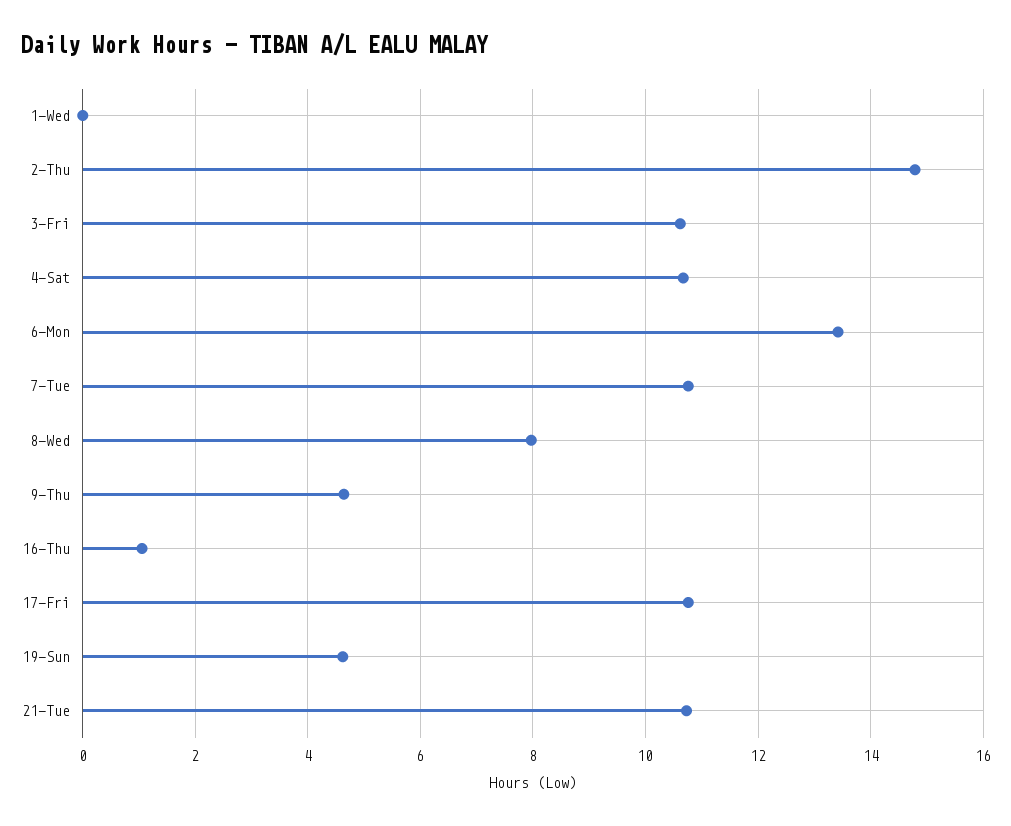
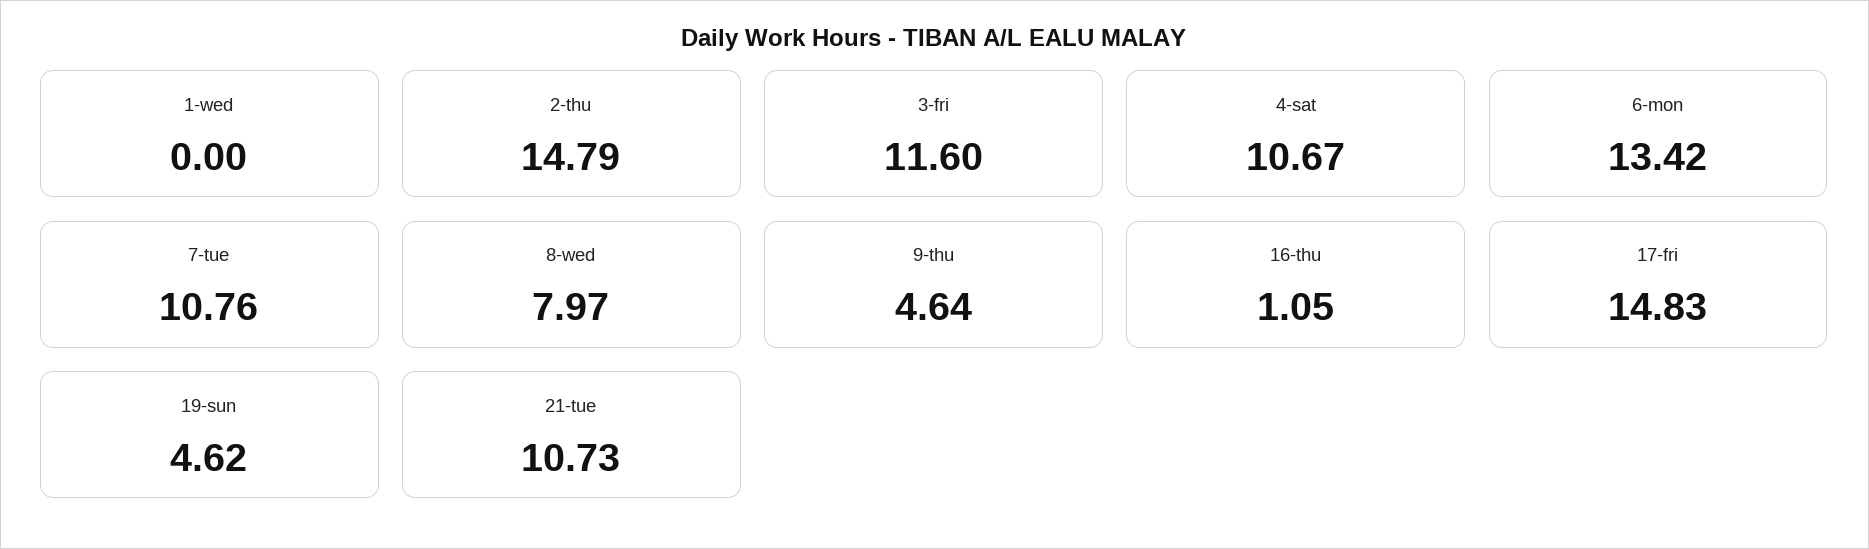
  {
    "1-Wed": 0,
    "2-Thu": 14.79,
-   "3-Fri": 10.6,
+   "3-Fri": 11.6,
    "4-Sat": 10.67,
    "6-Mon": 13.42,
    "7-Tue": 10.76,
    "8-Wed": 7.97,
    "9-Thu": 4.64,
    "16-Thu": 1.05,
-   "17-Fri": 10.8,
+   "17-Fri": 14.83,
    "19-Sun": 4.62,
    "21-Tue": 10.73
  }

